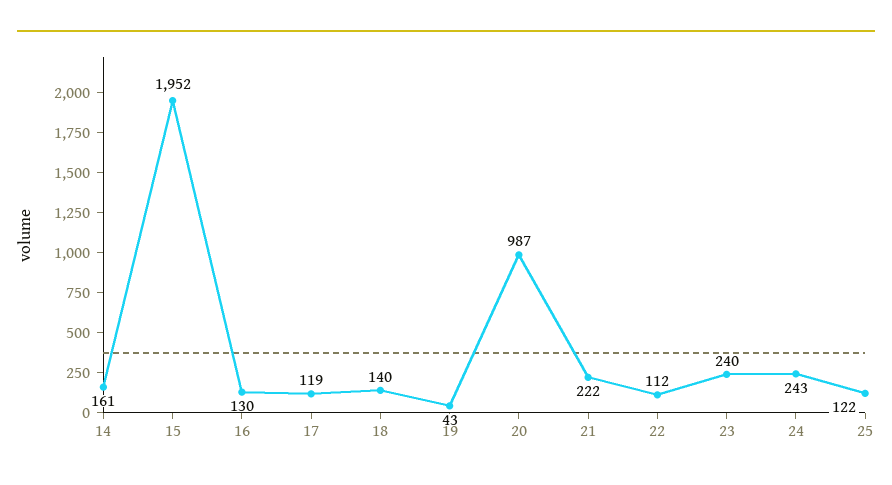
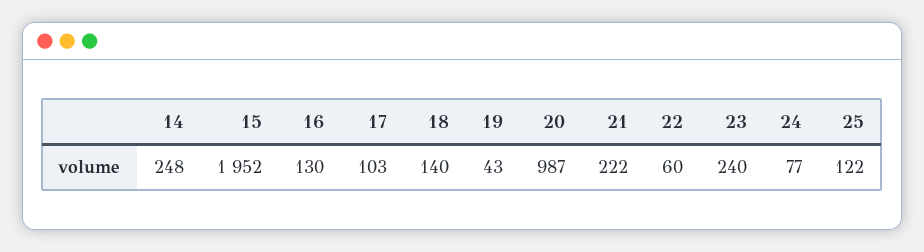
  {
-   "14": 161,
+   "14": 248,
    "15": 1952,
    "16": 130,
-   "17": 119,
+   "17": 103,
    "18": 140,
    "19": 43,
    "20": 987,
    "21": 222,
-   "22": 112,
+   "22": 60,
    "23": 240,
-   "24": 243,
+   "24": 77,
    "25": 122
  }

